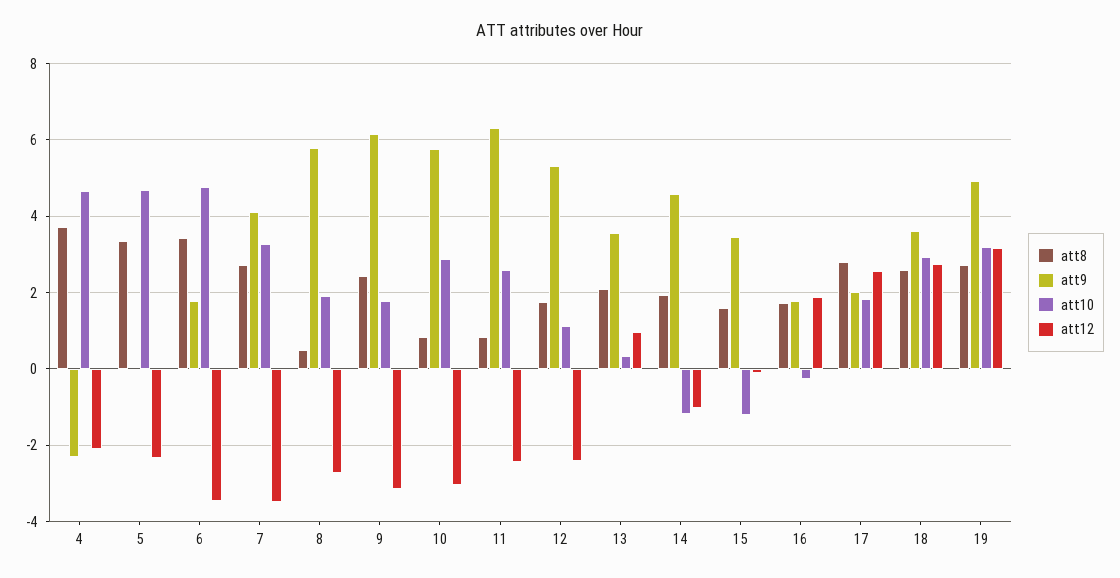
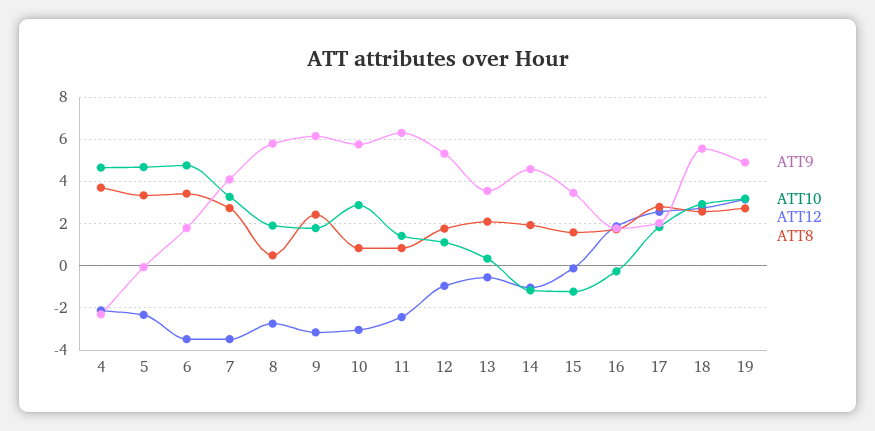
  {
    "att8": {
      "4": 3.8,
      "5": 3.4,
      "6": 3.4,
      "7": 2.8,
      "8": 0.4,
      "9": 2.4,
      "10": 0.8,
      "11": 0.8,
      "12": 1.8,
      "13": 2,
      "14": 2,
      "15": 1.6,
      "16": 1.8,
      "17": 2.8,
      "18": 2.6,
      "19": 2.8
    },
    "att9": {
      "4": -2.4,
      "5": 0,
      "6": 1.8,
      "7": 4.2,
      "8": 5.8,
      "9": 6.2,
      "10": 5.8,
      "11": 6.4,
      "12": 5.4,
      "13": 3.6,
      "14": 4.6,
      "15": 3.4,
      "16": 1.8,
      "17": 2,
-     "18": 3.6,
+     "18": 5.5,
      "19": 5
    },
    "att10": {
      "4": 4.6,
      "5": 4.6,
      "6": 4.8,
      "7": 3.2,
      "8": 2,
      "9": 1.8,
      "10": 2.8,
-     "11": 2.6,
+     "11": 1.5,
      "12": 1.2,
      "13": 0.4,
      "14": -1.2,
      "15": -1.2,
      "16": -0.2,
      "17": 1.8,
      "18": 3,
      "19": 3.2
    },
    "att12": {
      "4": -2.2,
      "5": -2.4,
      "6": -3.4,
      "7": -3.4,
      "8": -2.8,
      "9": -3.2,
      "10": -3,
      "11": -2.4,
-     "12": -2.4,
+     "12": -1,
-     "13": 1,
+     "13": -0.5,
      "14": -1,
      "15": -0.2,
      "16": 1.8,
      "17": 2.6,
      "18": 2.8,
      "19": 3.2
    }
  }

